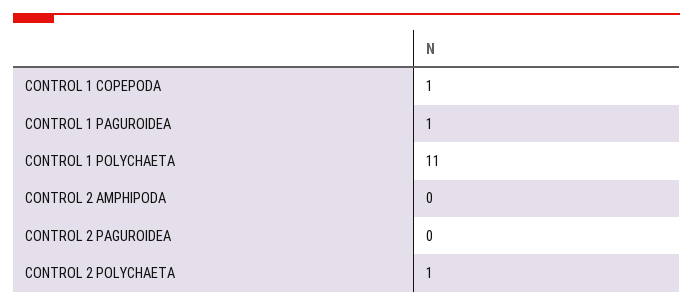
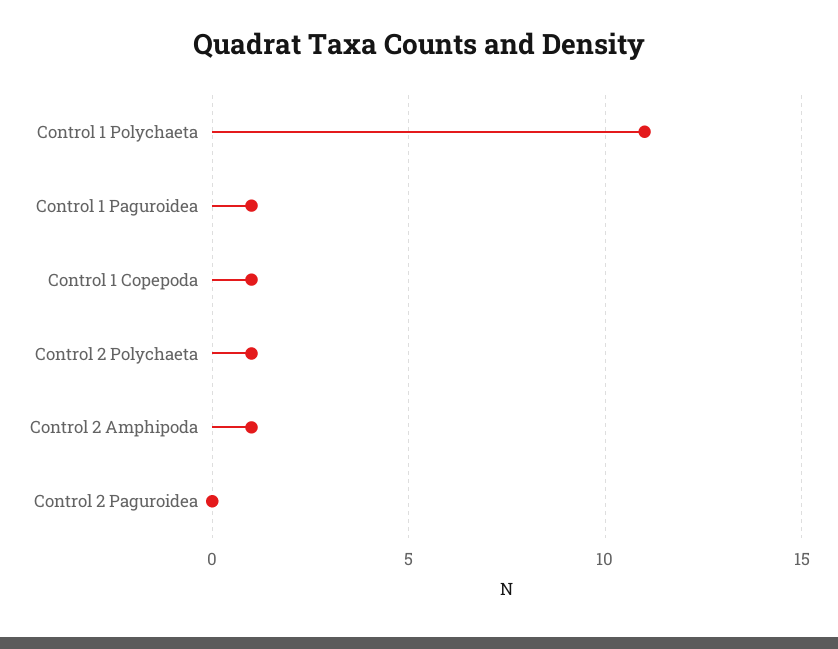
  {
    "CONTROL 1 COPEPODA": 1,
    "CONTROL 1 PAGUROIDEA": 1,
    "CONTROL 1 POLYCHAETA": 11,
-   "CONTROL 2 AMPHIPODA": 0,
+   "CONTROL 2 AMPHIPODA": 1,
    "CONTROL 2 PAGUROIDEA": 0,
    "CONTROL 2 POLYCHAETA": 1
  }

